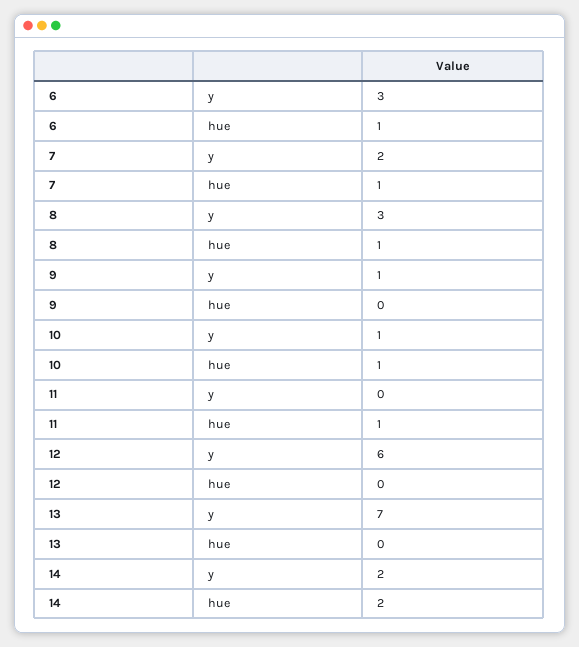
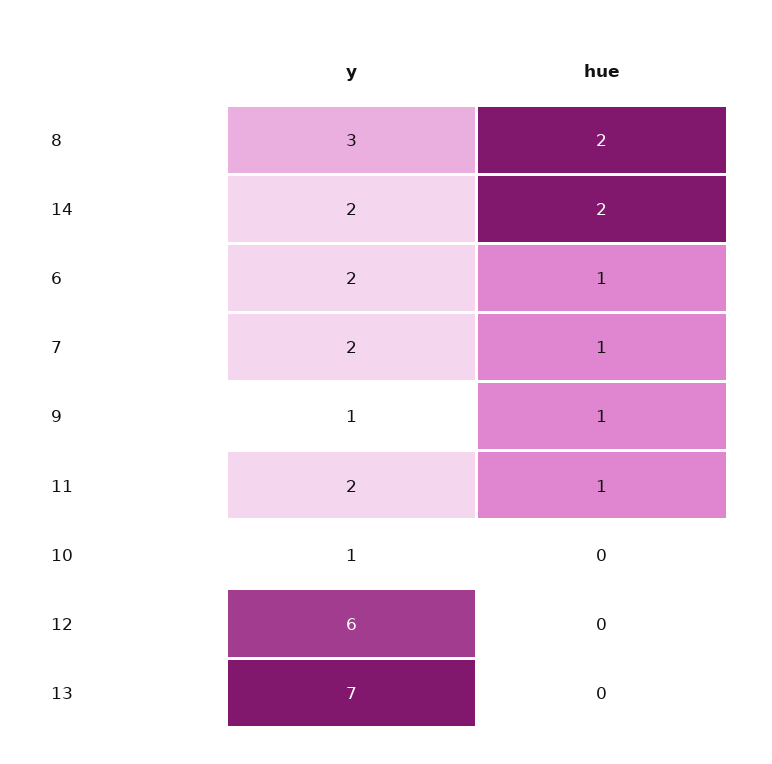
  {
    "6": {
-     "y": 3,
+     "y": 2,
      "hue": 1
    },
    "7": {
      "y": 2,
      "hue": 1
    },
    "8": {
      "y": 3,
-     "hue": 1
+     "hue": 2
    },
    "9": {
      "y": 1,
-     "hue": 0
+     "hue": 1
    },
    "10": {
      "y": 1,
-     "hue": 1
+     "hue": 0
    },
    "11": {
-     "y": 0,
+     "y": 2,
      "hue": 1
    },
    "12": {
      "y": 6,
      "hue": 0
    },
    "13": {
      "y": 7,
      "hue": 0
    },
    "14": {
      "y": 2,
      "hue": 2
    }
  }

